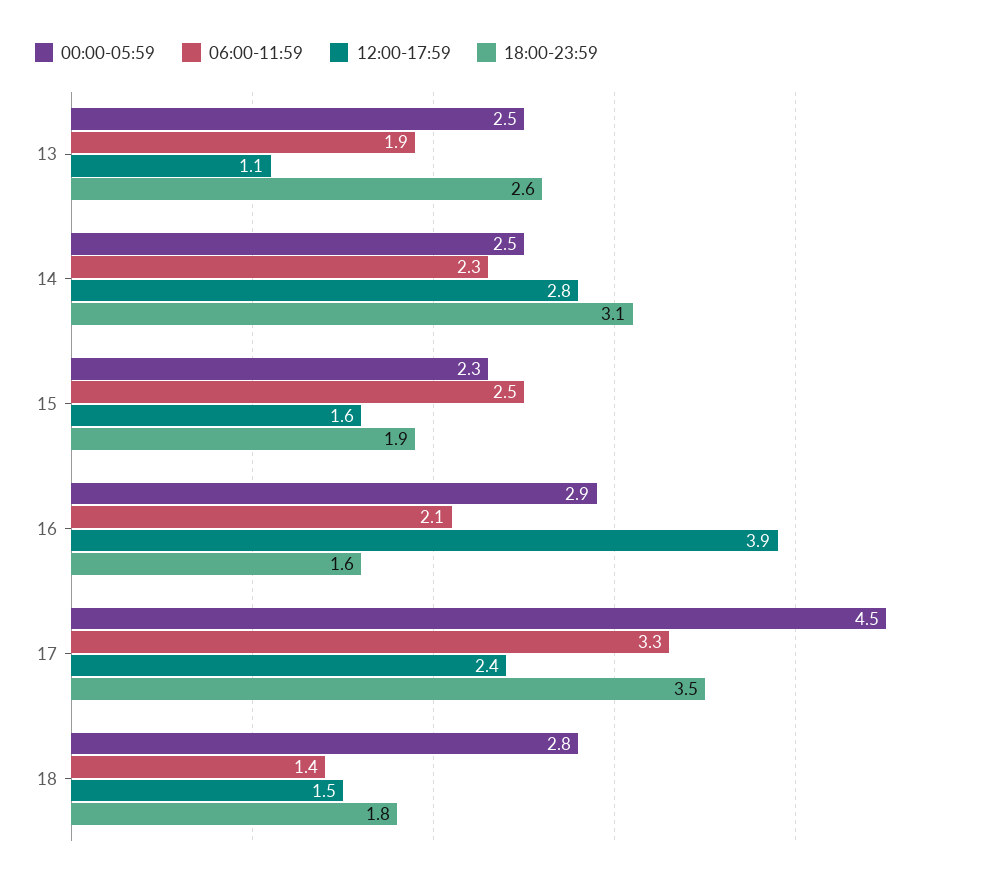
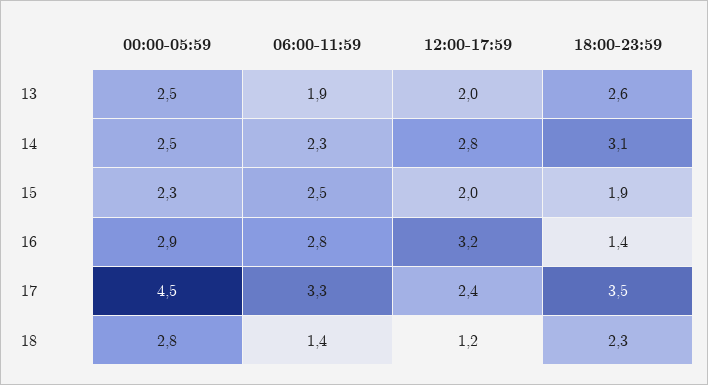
  {
    "00:00-05:59": {
      "13": 2.5,
      "14": 2.5,
      "15": 2.3,
      "16": 2.9,
      "17": 4.5,
      "18": 2.8
    },
    "06:00-11:59": {
      "13": 1.9,
      "14": 2.3,
      "15": 2.5,
-     "16": 2.1,
+     "16": 2.8,
      "17": 3.3,
      "18": 1.4
    },
    "12:00-17:59": {
-     "13": 1.1,
+     "13": 2,
      "14": 2.8,
-     "15": 1.6,
+     "15": 2,
-     "16": 3.9,
+     "16": 3.2,
      "17": 2.4,
-     "18": 1.5
+     "18": 1.2
    },
    "18:00-23:59": {
      "13": 2.6,
      "14": 3.1,
      "15": 1.9,
-     "16": 1.6,
+     "16": 1.4,
      "17": 3.5,
-     "18": 1.8
+     "18": 2.3
    }
  }

